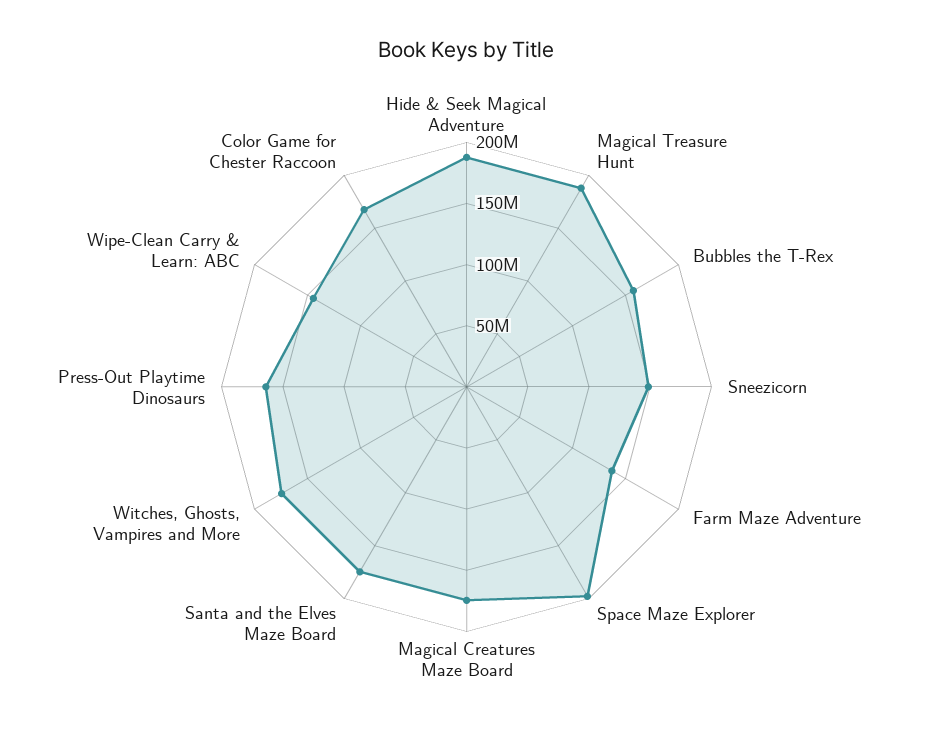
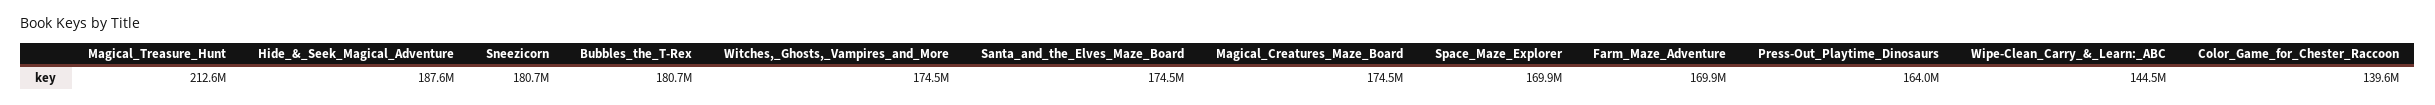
  {
    "Hide & Seek Magical Adventure": 187600000,
-   "Magical Treasure Hunt": 190000000,
+   "Magical Treasure Hunt": 212600000,
-   "Bubbles the T-Rex": 160000000,
+   "Bubbles the T-Rex": 180700000,
-   "Sneezicorn": 150000000,
+   "Sneezicorn": 180700000,
-   "Farm Maze Adventure": 140000000,
+   "Farm Maze Adventure": 169900000,
-   "Space Maze Explorer": 200000000,
+   "Space Maze Explorer": 169900000,
    "Magical Creatures Maze Board": 174500000,
    "Santa and the Elves Maze Board": 174500000,
    "Witches, Ghosts, Vampires and More": 174500000,
    "Press-Out Playtime Dinosaurs": 164000000,
    "Wipe-Clean Carry & Learn: ABC": 144500000,
-   "Color Game for Chester Raccoon": 170000000
+   "Color Game for Chester Raccoon": 139600000
  }

